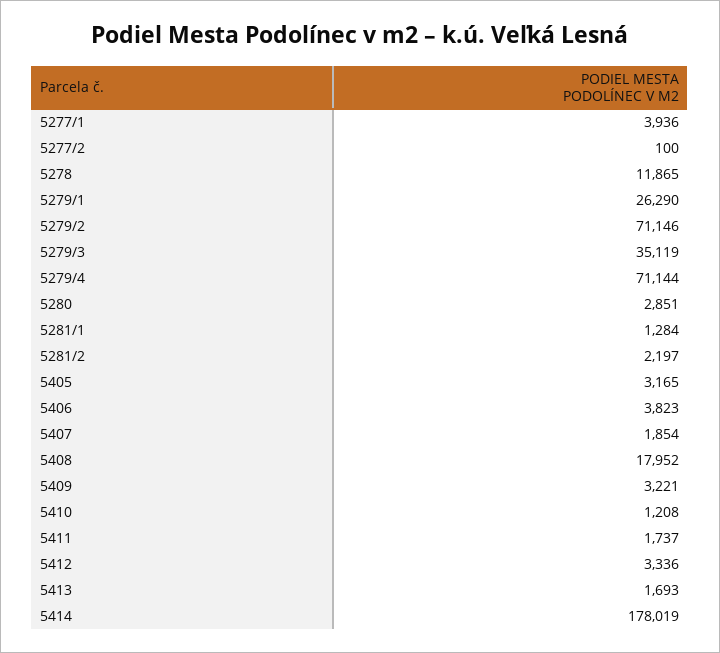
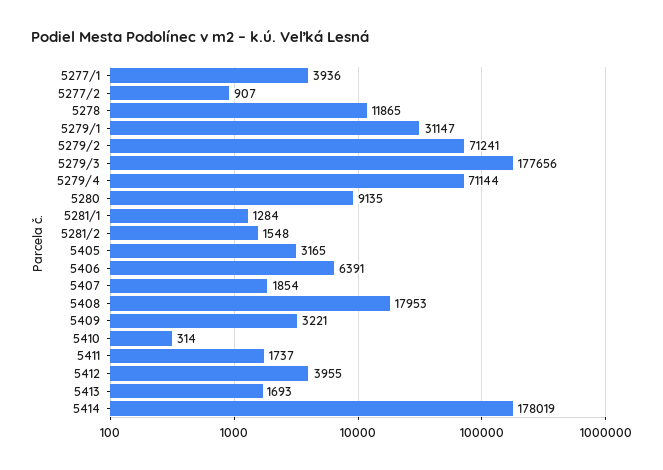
  {
    "5277/1": 3936,
-   "5277/2": 100,
+   "5277/2": 907,
    "5278": 11865,
-   "5279/1": 26290,
+   "5279/1": 31147,
-   "5279/2": 71146,
+   "5279/2": 71241,
-   "5279/3": 35119,
+   "5279/3": 177656,
    "5279/4": 71144,
-   "5280": 2851,
+   "5280": 9135,
    "5281/1": 1284,
-   "5281/2": 2197,
+   "5281/2": 1548,
    "5405": 3165,
-   "5406": 3823,
+   "5406": 6391,
    "5407": 1854,
-   "5408": 17952,
+   "5408": 17953,
    "5409": 3221,
-   "5410": 1208,
+   "5410": 314,
    "5411": 1737,
-   "5412": 3336,
+   "5412": 3955,
    "5413": 1693,
    "5414": 178019
  }

